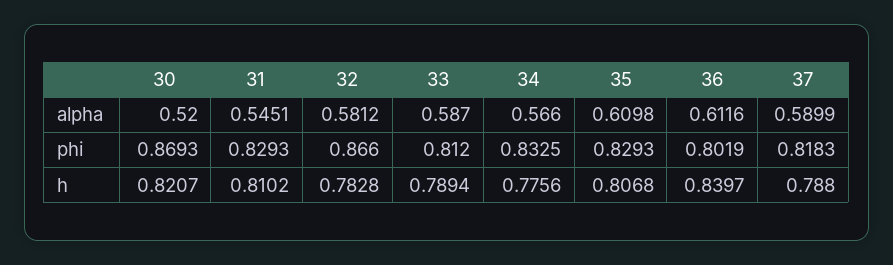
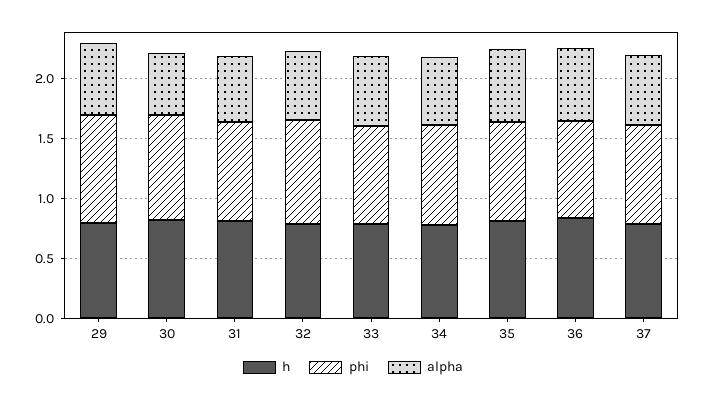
  {
    "alpha": {
      "30": 0.52,
      "31": 0.5451,
      "32": 0.5812,
      "33": 0.587,
      "34": 0.566,
      "35": 0.6098,
      "36": 0.6116,
-     "37": 0.5899
+     "37": 0.5899,
+     "29": 0.6
    },
    "phi": {
      "30": 0.8693,
      "31": 0.8293,
      "32": 0.866,
      "33": 0.812,
      "34": 0.8325,
      "35": 0.8293,
      "36": 0.8019,
-     "37": 0.8183
+     "37": 0.8183,
+     "29": 0.9
    },
    "h": {
      "30": 0.8207,
      "31": 0.8102,
      "32": 0.7828,
      "33": 0.7894,
      "34": 0.7756,
      "35": 0.8068,
      "36": 0.8397,
-     "37": 0.788
+     "37": 0.788,
+     "29": 0.8
    }
  }

